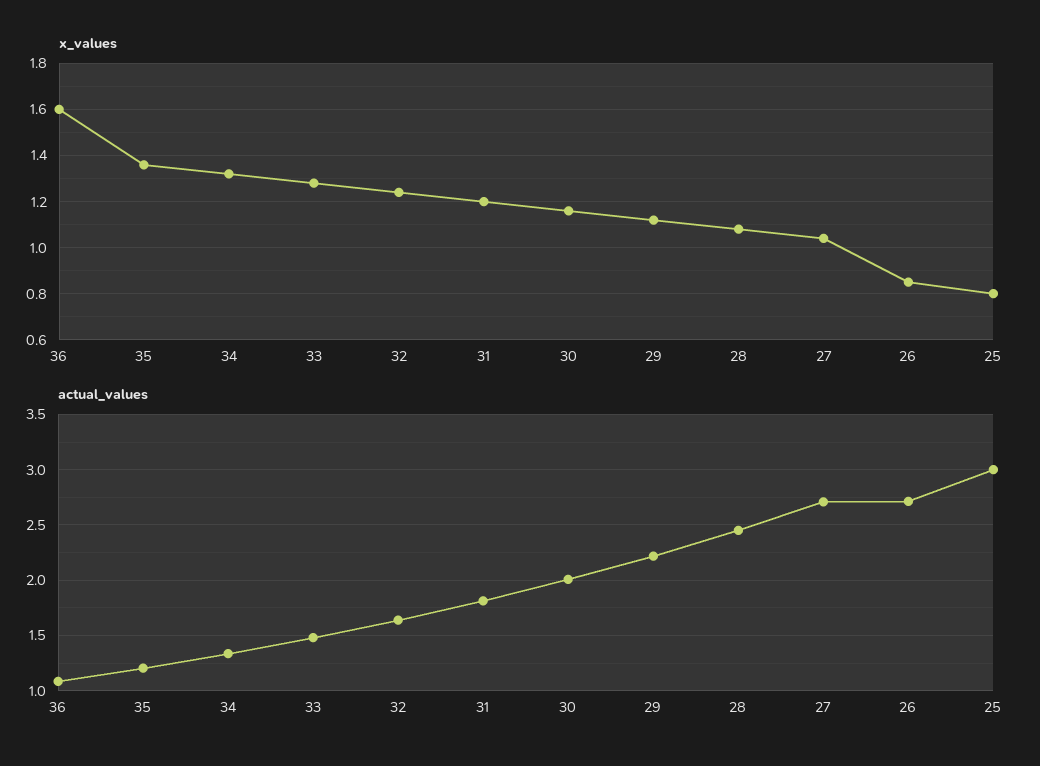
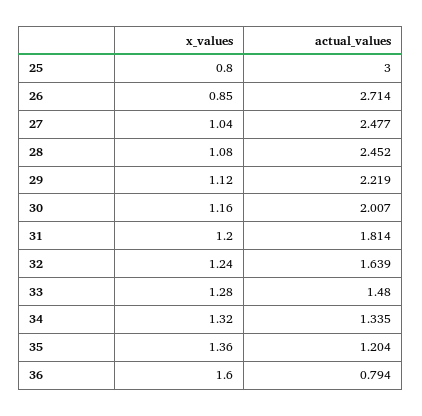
  {
    "x_values": {
      "36": 1.6,
      "35": 1.36,
      "34": 1.32,
      "33": 1.28,
      "32": 1.24,
      "31": 1.2,
      "30": 1.16,
      "29": 1.12,
      "28": 1.08,
      "27": 1.04,
      "26": 0.85,
      "25": 0.8
    },
    "actual_values": {
-     "36": 1.1,
+     "36": 0.794,
      "35": 1.204,
      "34": 1.335,
      "33": 1.48,
      "32": 1.639,
      "31": 1.814,
      "30": 2.007,
      "29": 2.219,
      "28": 2.452,
-     "27": 2.7,
+     "27": 2.477,
      "26": 2.714,
      "25": 3
    }
  }

